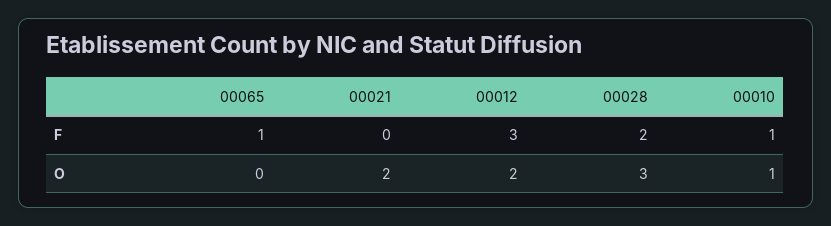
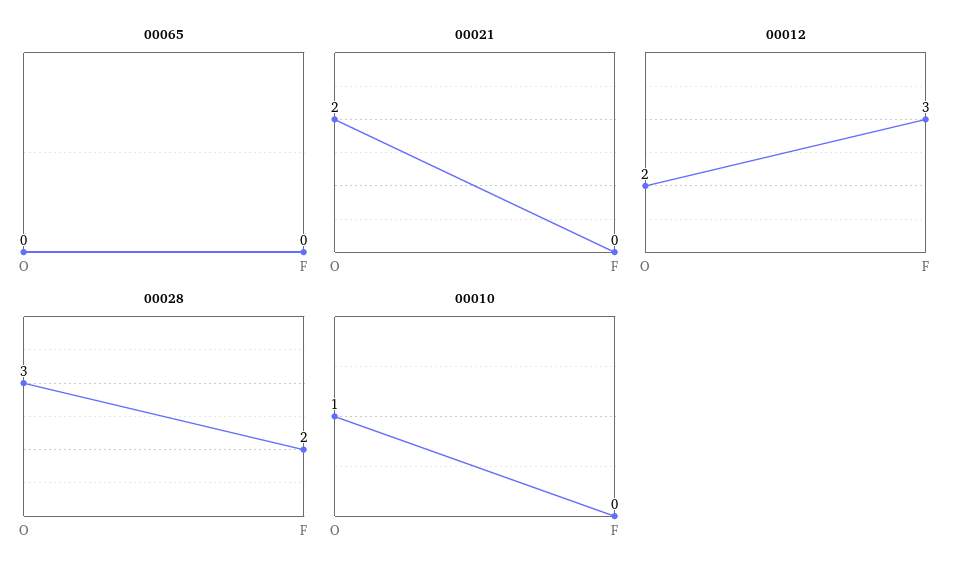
  {
    "00065": {
-     "F": 1,
+     "F": 0,
      "O": 0
    },
    "00021": {
      "F": 0,
      "O": 2
    },
    "00012": {
      "F": 3,
      "O": 2
    },
    "00028": {
      "F": 2,
      "O": 3
    },
    "00010": {
-     "F": 1,
+     "F": 0,
      "O": 1
    }
  }

